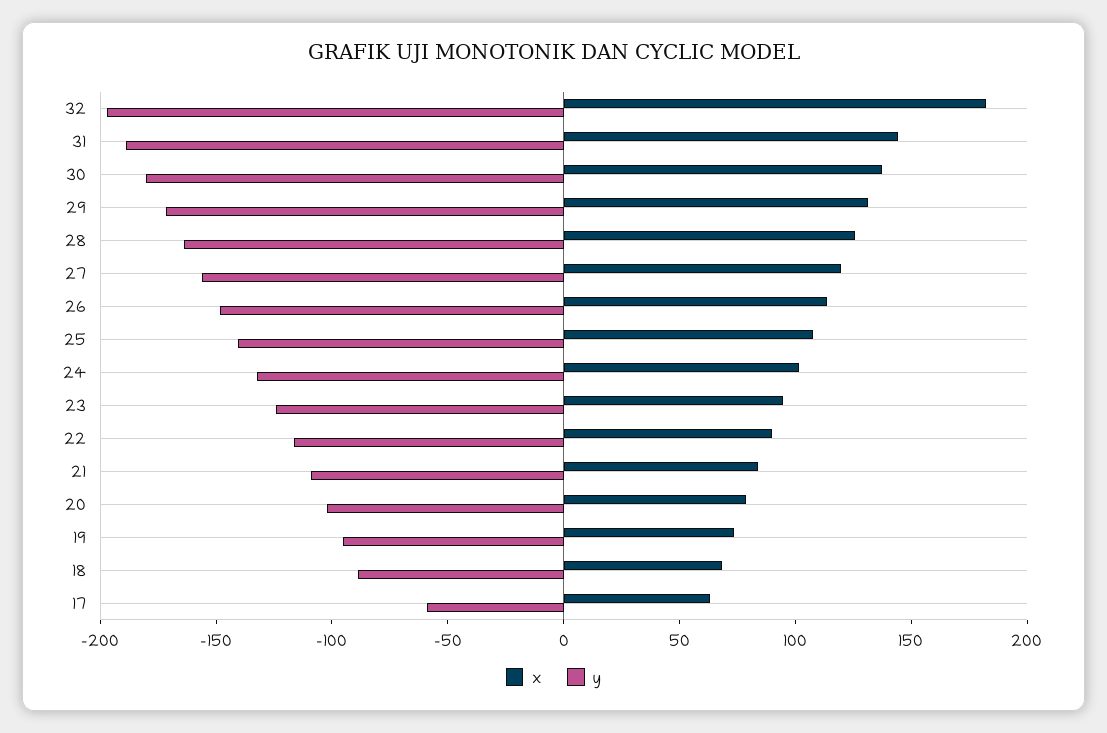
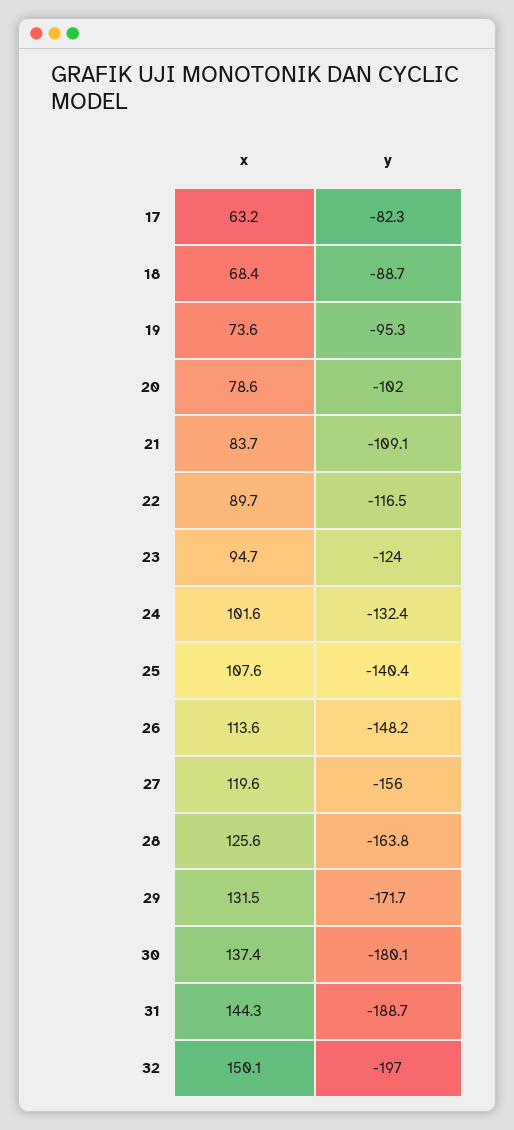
  {
    "x": {
-     "32": 180,
+     "32": 150.1,
      "31": 144.3,
      "30": 137.4,
      "29": 131.5,
      "28": 125.6,
      "27": 119.6,
      "26": 113.6,
      "25": 107.6,
      "24": 101.6,
      "23": 94.7,
      "22": 89.7,
      "21": 83.7,
      "20": 78.6,
      "19": 73.6,
      "18": 68.4,
      "17": 63.2
    },
    "y": {
      "32": -197,
      "31": -188.7,
      "30": -180.1,
      "29": -171.7,
      "28": -163.8,
      "27": -156,
      "26": -148.2,
      "25": -140.4,
      "24": -132.4,
      "23": -124,
      "22": -116.5,
      "21": -109.1,
      "20": -102,
      "19": -95.3,
      "18": -88.7,
-     "17": -60
+     "17": -82.3
    }
  }

